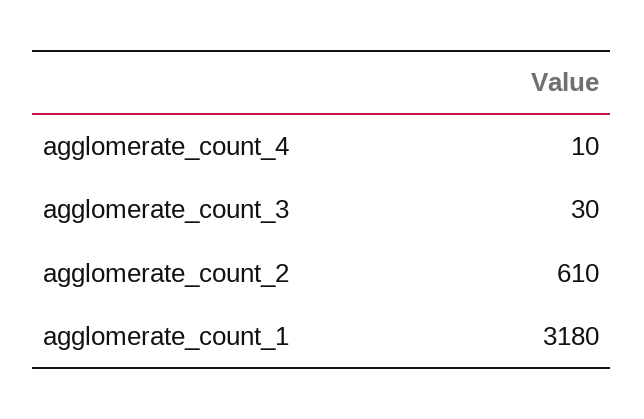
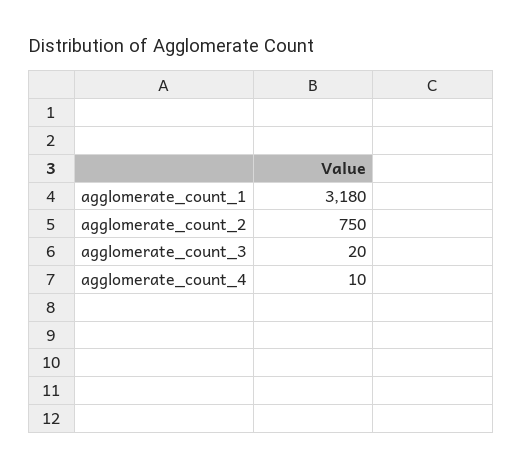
  {
    "agglomerate_count_4": 10,
-   "agglomerate_count_3": 30,
+   "agglomerate_count_3": 20,
-   "agglomerate_count_2": 610,
+   "agglomerate_count_2": 750,
    "agglomerate_count_1": 3180
  }

